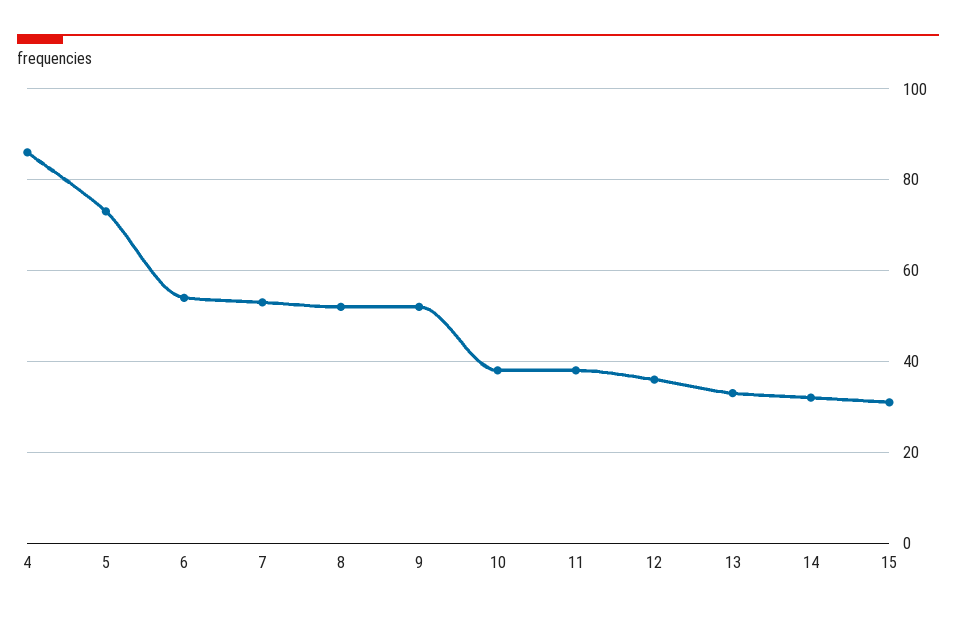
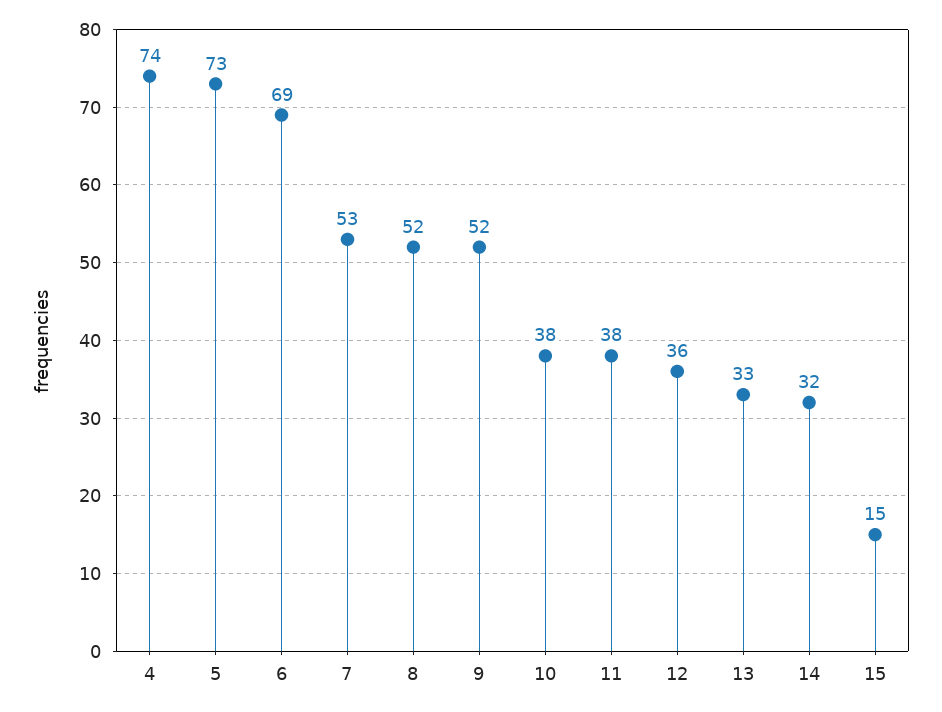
  {
-   "4": 85,
+   "4": 74,
    "5": 73,
-   "6": 55,
+   "6": 69,
    "7": 53,
    "8": 52,
    "9": 52,
    "10": 38,
    "11": 38,
    "12": 36,
    "13": 33,
    "14": 32,
-   "15": 30
+   "15": 15
  }

